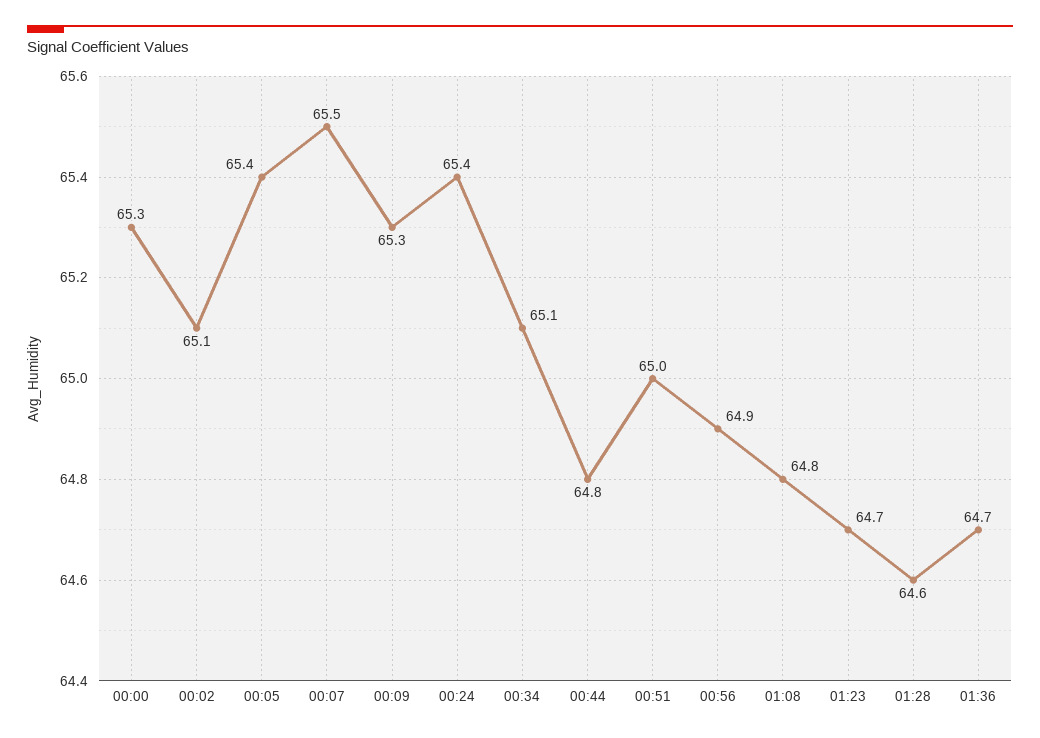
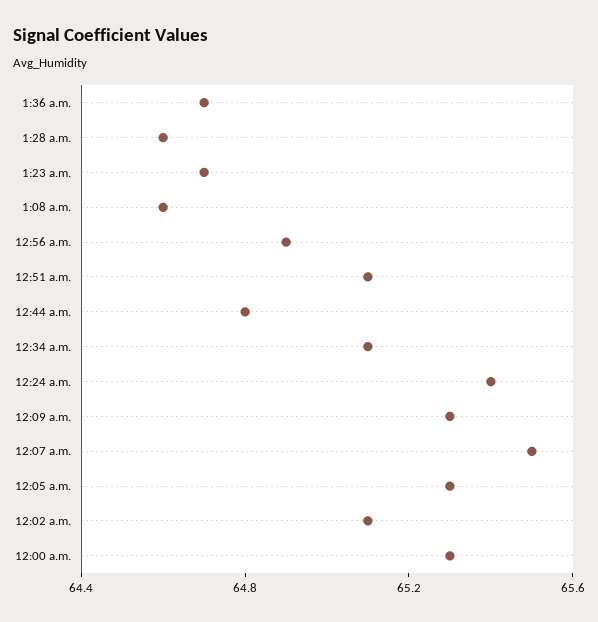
  {
    "00:00": 65.3,
    "00:02": 65.1,
-   "00:05": 65.4,
+   "00:05": 65.3,
    "00:07": 65.5,
    "00:09": 65.3,
    "00:24": 65.4,
    "00:34": 65.1,
    "00:44": 64.8,
-   "00:51": 65,
+   "00:51": 65.1,
    "00:56": 64.9,
-   "01:08": 64.8,
+   "01:08": 64.6,
    "01:23": 64.7,
    "01:28": 64.6,
    "01:36": 64.7
  }

